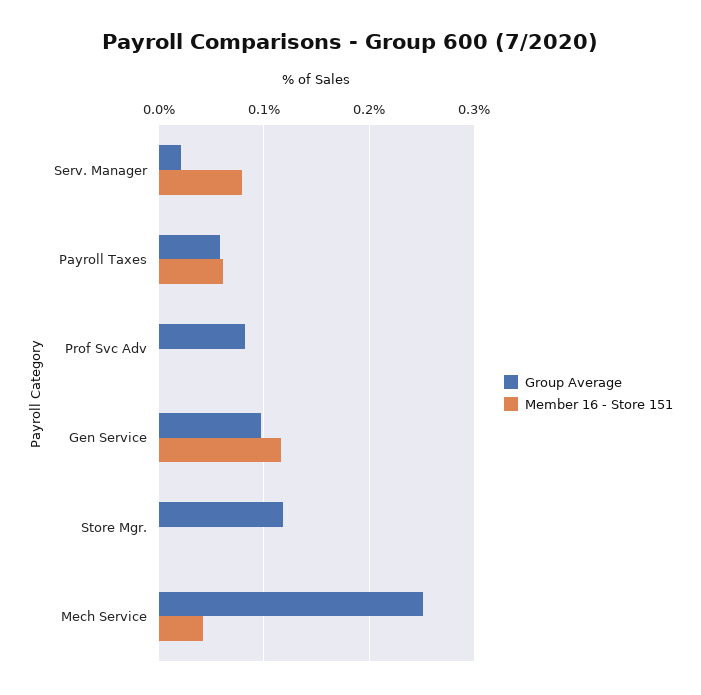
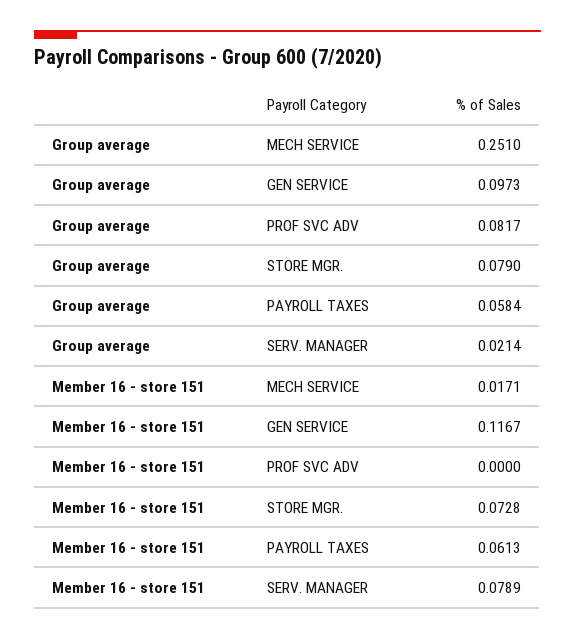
  {
    "Group Average": {
      "Serv. Manager": 0.0214,
      "Payroll Taxes": 0.0584,
      "Prof Svc Adv": 0.0817,
      "Gen Service": 0.0973,
-     "Store Mgr.": 0.12,
+     "Store Mgr.": 0.079,
      "Mech Service": 0.251
    },
    "Member 16 - Store 151": {
      "Serv. Manager": 0.0789,
      "Payroll Taxes": 0.0613,
      "Prof Svc Adv": 0,
      "Gen Service": 0.1167,
-     "Store Mgr.": 0,
+     "Store Mgr.": 0.0728,
-     "Mech Service": 0.04
+     "Mech Service": 0.0171
    }
  }

